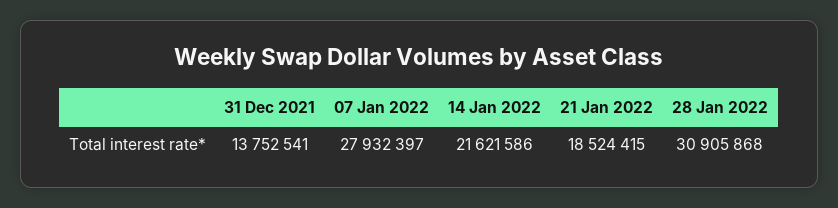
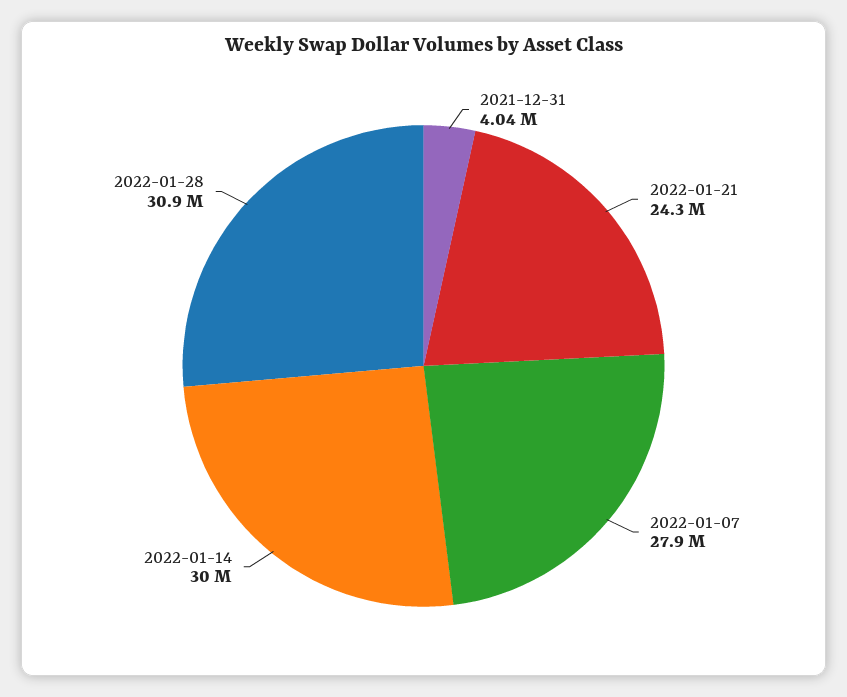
  {
-   "31 Dec 2021": 13752541,
+   "31 Dec 2021": 4040000,
    "07 Jan 2022": 27932397,
-   "14 Jan 2022": 21621586,
+   "14 Jan 2022": 30000000,
-   "21 Jan 2022": 18524415,
+   "21 Jan 2022": 24300000,
    "28 Jan 2022": 30905868
  }

